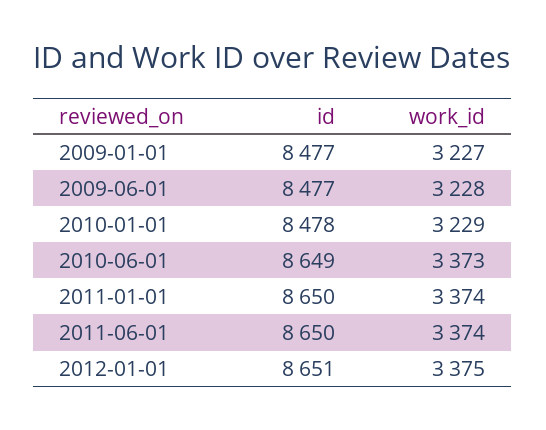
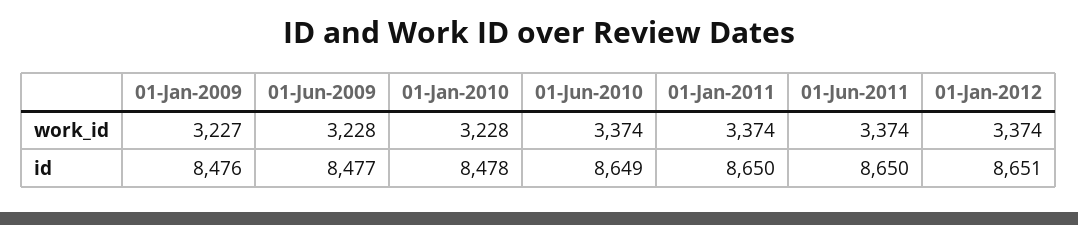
  {
    "id": {
-     "2009-01-01": 8477,
+     "2009-01-01": 8476,
      "2009-06-01": 8477,
      "2010-01-01": 8478,
      "2010-06-01": 8649,
      "2011-01-01": 8650,
      "2011-06-01": 8650,
      "2012-01-01": 8651
    },
    "work_id": {
      "2009-01-01": 3227,
      "2009-06-01": 3228,
-     "2010-01-01": 3229,
+     "2010-01-01": 3228,
-     "2010-06-01": 3373,
+     "2010-06-01": 3374,
      "2011-01-01": 3374,
      "2011-06-01": 3374,
-     "2012-01-01": 3375
+     "2012-01-01": 3374
    }
  }

